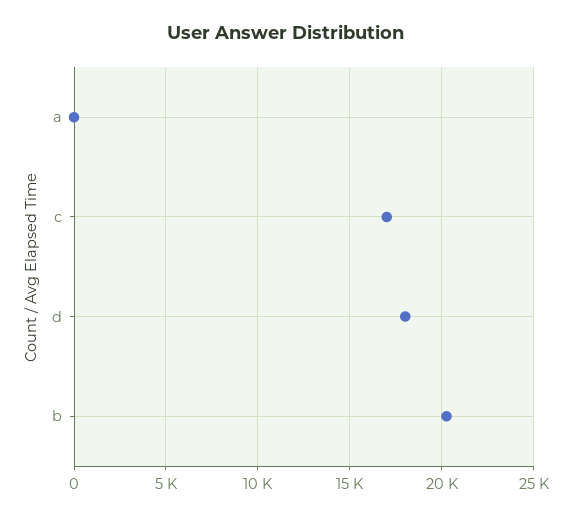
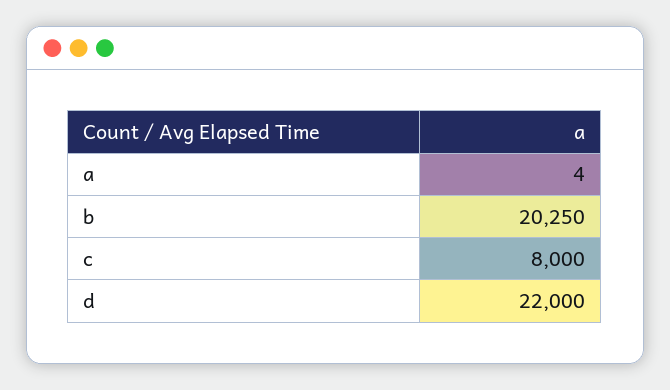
  {
    "a": 4,
-   "c": 17000,
+   "c": 8000,
-   "d": 18000,
+   "d": 22000,
    "b": 20250
  }

